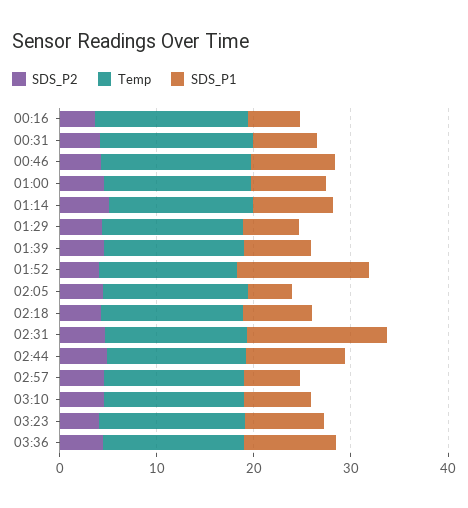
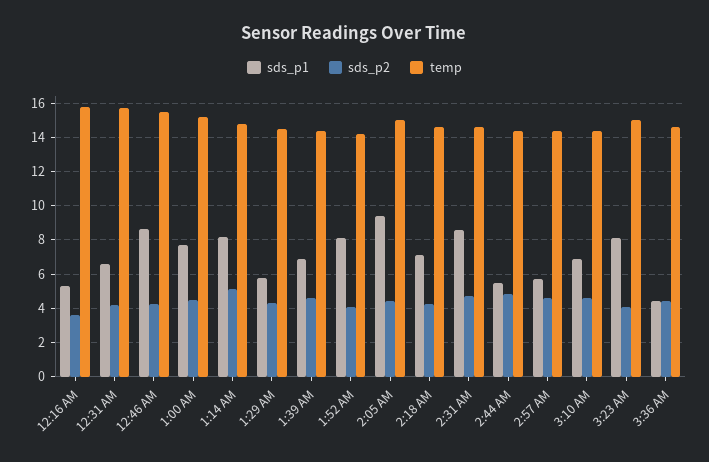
  {
    "SDS_P2": {
      "00:16": 3.5,
      "00:31": 4,
      "00:46": 4,
      "01:00": 4.5,
      "01:14": 5,
      "01:29": 4.5,
      "01:39": 4.5,
      "01:52": 4,
      "02:05": 4.5,
      "02:18": 4.5,
      "02:31": 4.5,
      "02:44": 5,
      "02:57": 4.5,
      "03:10": 4.5,
      "03:23": 4,
      "03:36": 4.5
    },
    "Temp": {
      "00:16": 16,
      "00:31": 15.5,
      "00:46": 15.5,
      "01:00": 15,
      "01:14": 15,
      "01:29": 14.5,
      "01:39": 14.5,
      "01:52": 14,
      "02:05": 15,
      "02:18": 14.5,
      "02:31": 14.5,
      "02:44": 14.5,
      "02:57": 14.5,
      "03:10": 14.5,
      "03:23": 15,
      "03:36": 14.5
    },
    "SDS_P1": {
      "00:16": 5.5,
      "00:31": 6.5,
      "00:46": 8.5,
      "01:00": 7.5,
      "01:14": 8,
      "01:29": 6,
      "01:39": 7,
-     "01:52": 14,
+     "01:52": 8,
-     "02:05": 4,
+     "02:05": 9.5,
      "02:18": 7,
-     "02:31": 14,
+     "02:31": 8.5,
-     "02:44": 10,
+     "02:44": 5.5,
      "02:57": 5.5,
      "03:10": 7,
      "03:23": 8,
-     "03:36": 10
+     "03:36": 4.5
    }
  }

